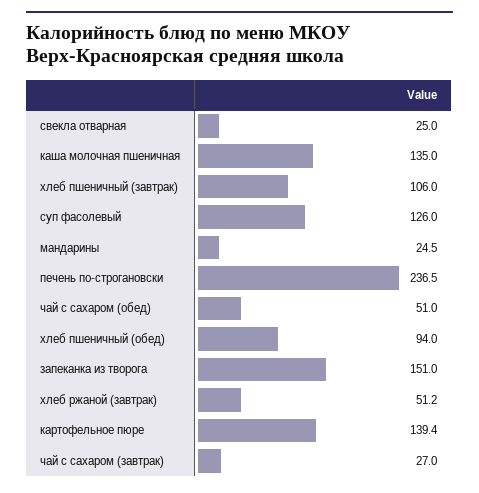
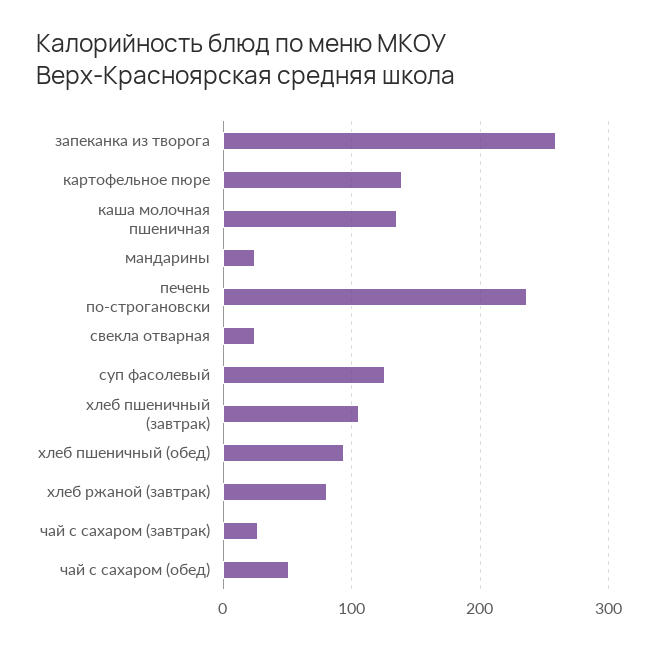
  {
    "свекла отварная": 25,
    "каша молочная пшеничная": 135,
    "хлеб пшеничный (завтрак)": 106,
    "суп фасолевый": 126,
    "мандарины": 24.5,
    "печень по-строгановски": 236.5,
    "чай с сахаром (обед)": 51,
    "хлеб пшеничный (обед)": 94,
-   "запеканка из творога": 151,
+   "запеканка из творога": 260,
-   "хлеб ржаной (завтрак)": 51.2,
+   "хлеб ржаной (завтрак)": 80,
    "картофельное пюре": 139.4,
    "чай с сахаром (завтрак)": 27
  }

